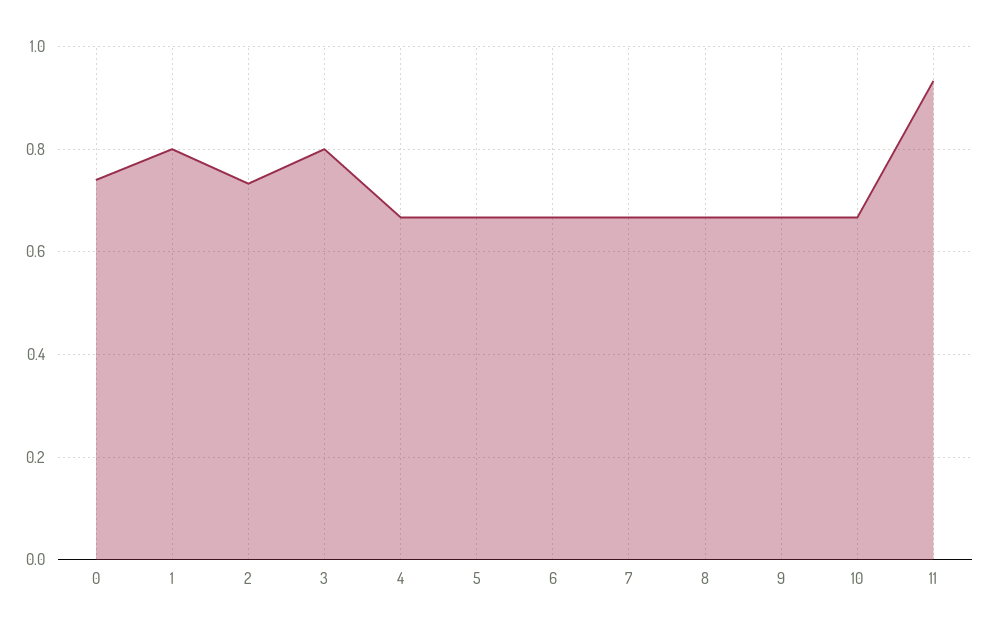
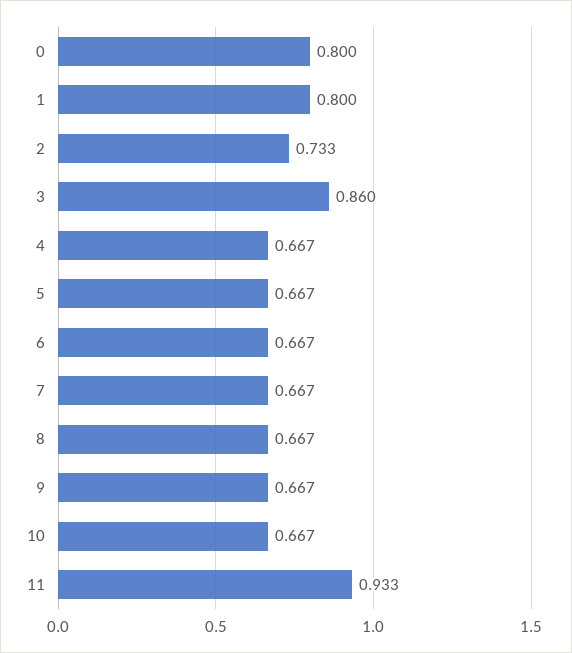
  {
-   "0": 0.74,
+   "0": 0.8,
    "1": 0.8,
    "2": 0.733,
-   "3": 0.8,
+   "3": 0.86,
    "4": 0.667,
    "5": 0.667,
    "6": 0.667,
    "7": 0.667,
    "8": 0.667,
    "9": 0.667,
    "10": 0.667,
    "11": 0.933
  }

